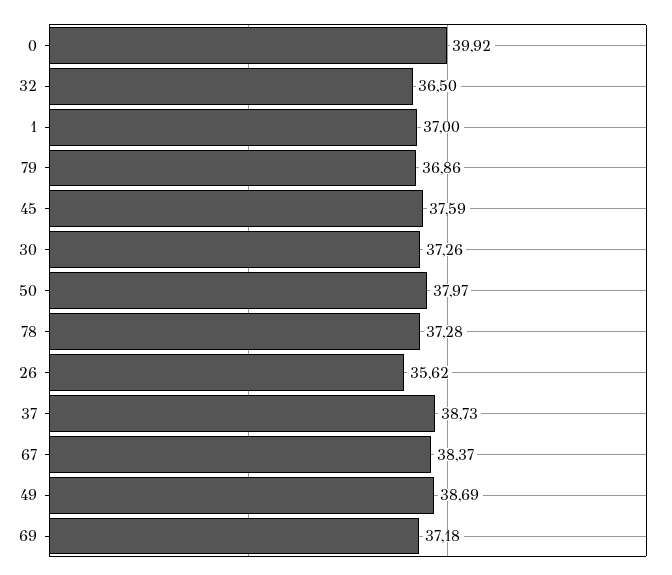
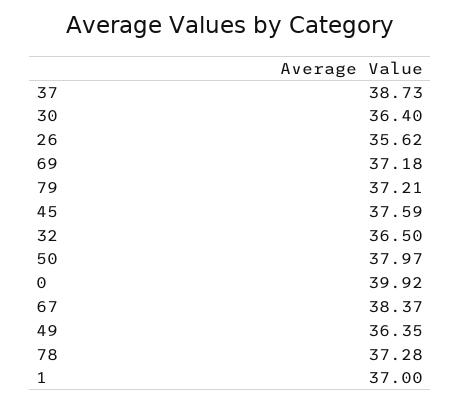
  {
    "0": 39.92,
    "32": 36.5,
    "1": 37,
-   "79": 36.86,
+   "79": 37.21,
    "45": 37.59,
-   "30": 37.26,
+   "30": 36.4,
    "50": 37.97,
    "78": 37.28,
    "26": 35.62,
    "37": 38.73,
    "67": 38.37,
-   "49": 38.69,
+   "49": 36.35,
    "69": 37.18
  }

